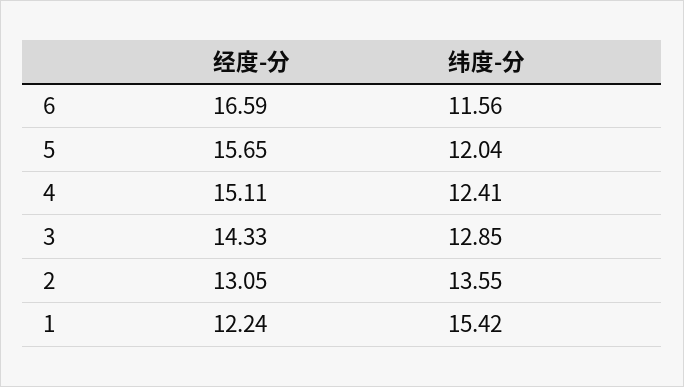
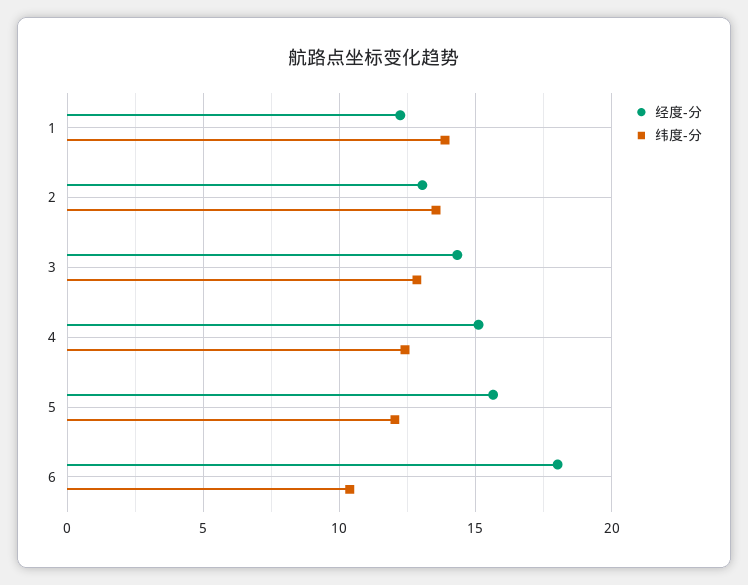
  {
    "经度-分": {
-     "6": 16.59,
+     "6": 18,
      "5": 15.65,
      "4": 15.11,
      "3": 14.33,
      "2": 13.05,
      "1": 12.24
    },
    "纬度-分": {
-     "6": 11.56,
+     "6": 10.5,
      "5": 12.04,
      "4": 12.41,
      "3": 12.85,
      "2": 13.55,
-     "1": 15.42
+     "1": 14
    }
  }

